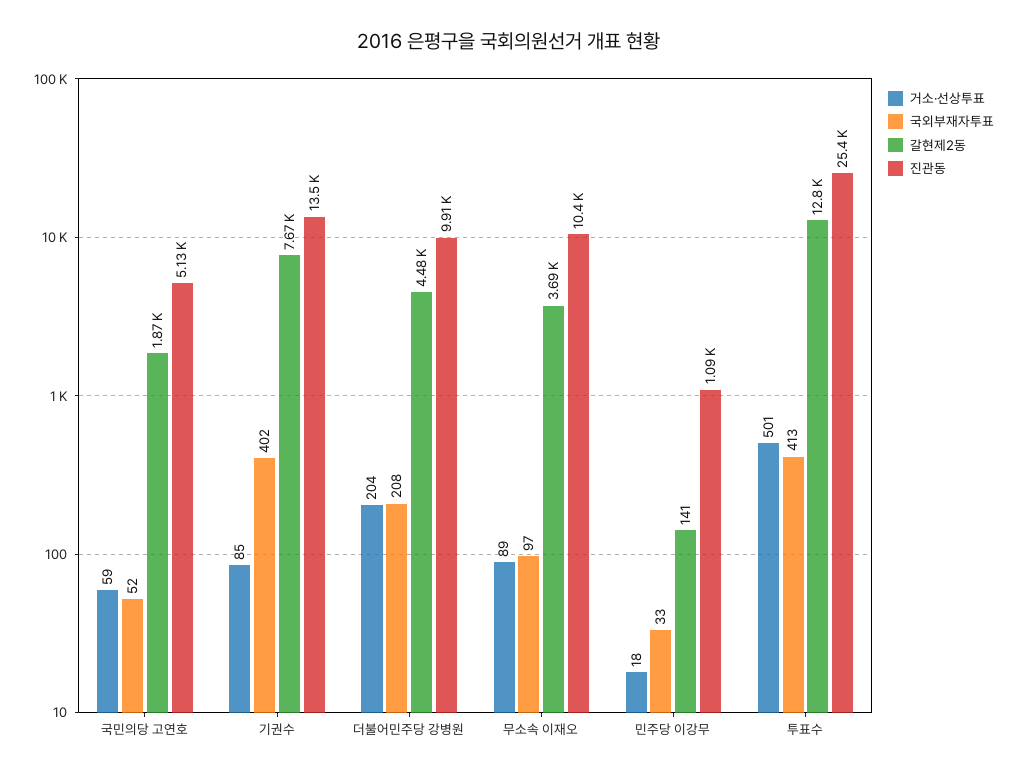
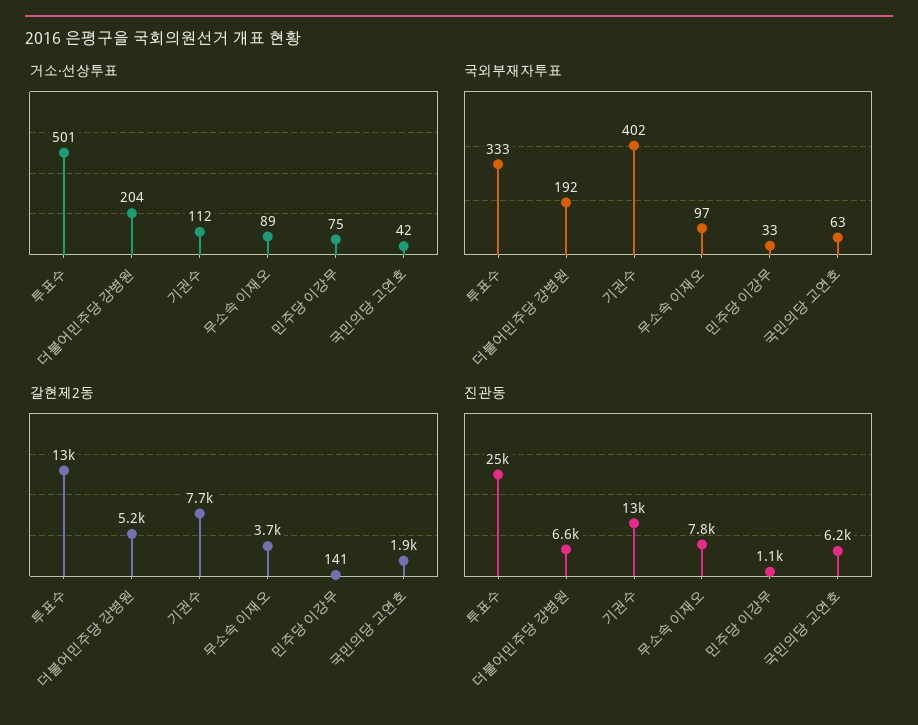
  {
    "거소·선상투표": {
-     "국민의당 고연호": 59,
+     "국민의당 고연호": 42,
-     "기권수": 85,
+     "기권수": 112,
      "더불어민주당 강병원": 204,
      "무소속 이재오": 89,
-     "민주당 이강무": 18,
+     "민주당 이강무": 75,
      "투표수": 501
    },
    "국외부재자투표": {
-     "국민의당 고연호": 52,
+     "국민의당 고연호": 63,
      "기권수": 402,
-     "더불어민주당 강병원": 208,
+     "더불어민주당 강병원": 192,
      "무소속 이재오": 97,
      "민주당 이강무": 33,
-     "투표수": 413
+     "투표수": 333
    },
    "갈현제2동": {
      "국민의당 고연호": 1870,
      "기권수": 7670,
-     "더불어민주당 강병원": 4480,
+     "더불어민주당 강병원": 5200,
      "무소속 이재오": 3690,
      "민주당 이강무": 141,
      "투표수": 12800
    },
    "진관동": {
-     "국민의당 고연호": 5130,
+     "국민의당 고연호": 6200,
      "기권수": 13500,
-     "더불어민주당 강병원": 9910,
+     "더불어민주당 강병원": 6600,
-     "무소속 이재오": 10400,
+     "무소속 이재오": 7800,
      "민주당 이강무": 1090,
      "투표수": 25400
    }
  }

